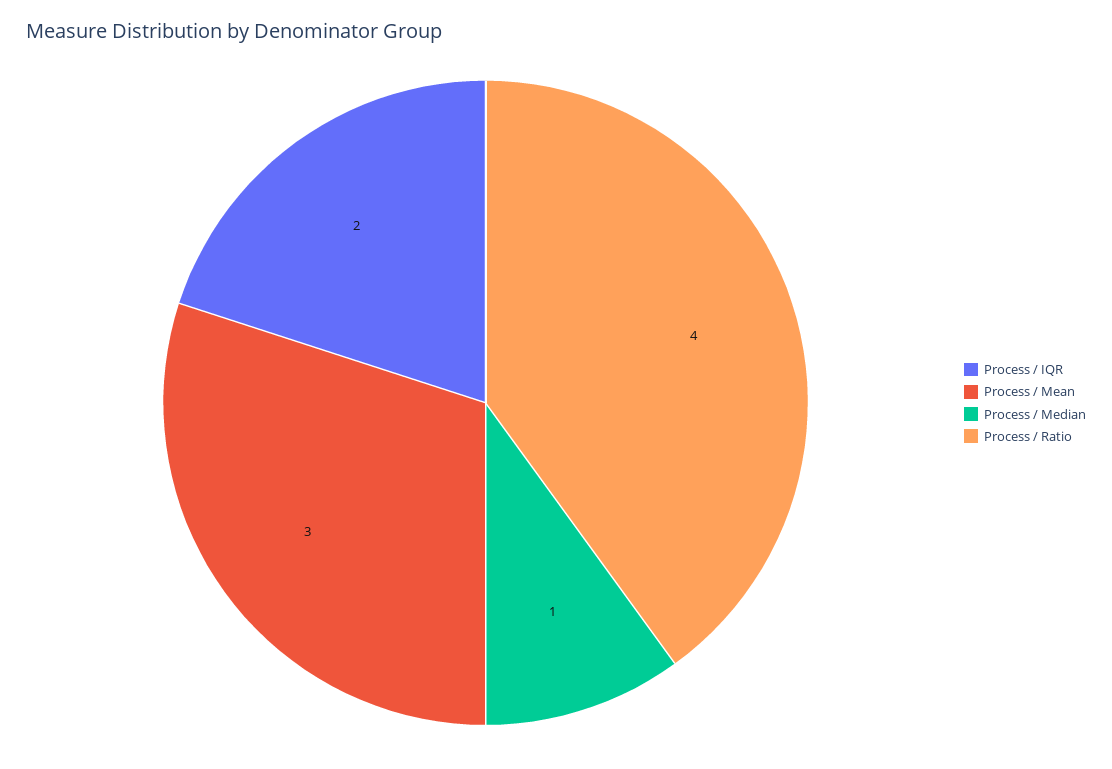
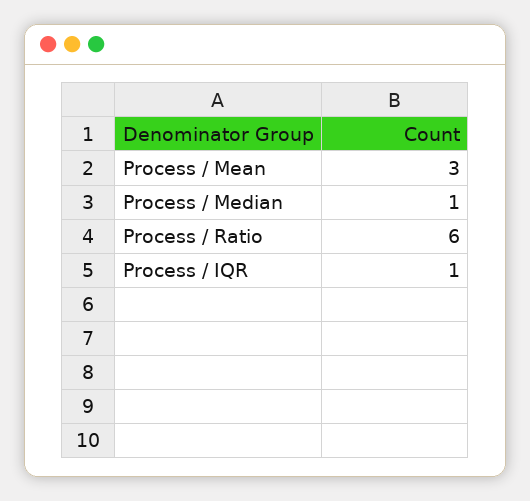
  {
-   "Process / IQR": 2,
+   "Process / IQR": 1,
    "Process / Mean": 3,
    "Process / Median": 1,
-   "Process / Ratio": 4
+   "Process / Ratio": 6
  }

